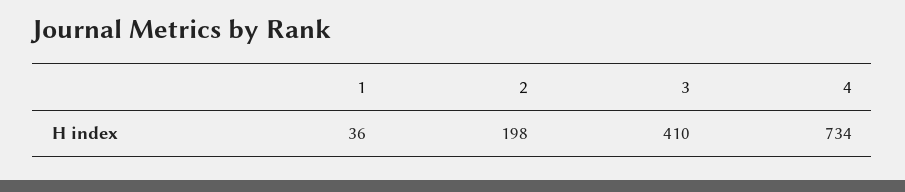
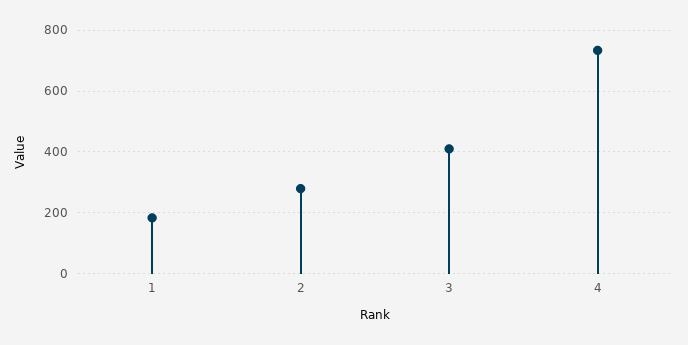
  {
-   "1": 36,
+   "1": 180,
-   "2": 198,
+   "2": 280,
    "3": 410,
    "4": 734
  }

